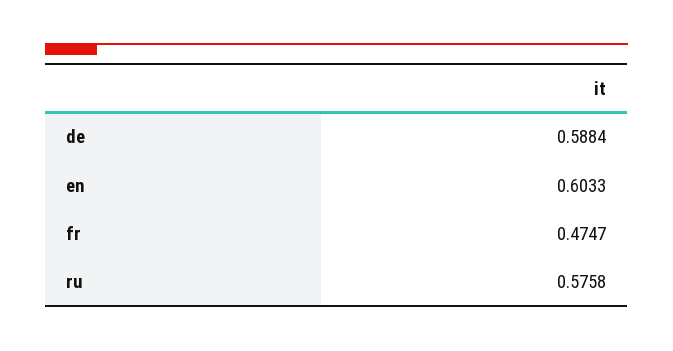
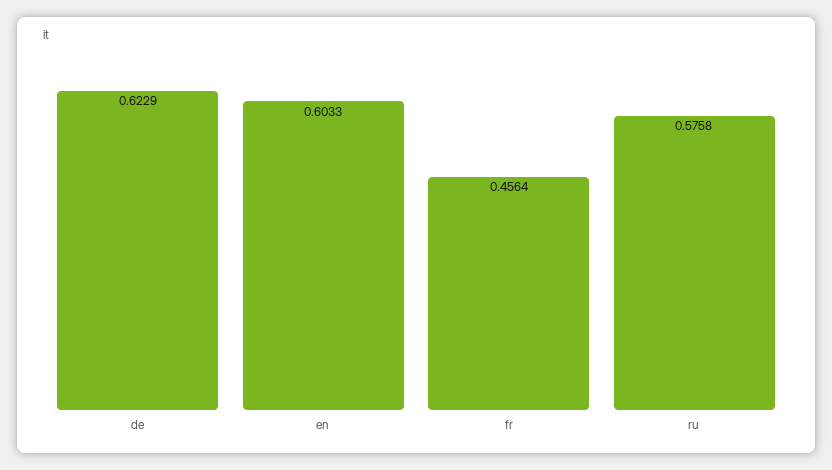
  {
-   "de": 0.5884,
+   "de": 0.6229,
    "en": 0.6033,
-   "fr": 0.4747,
+   "fr": 0.4564,
    "ru": 0.5758
  }

